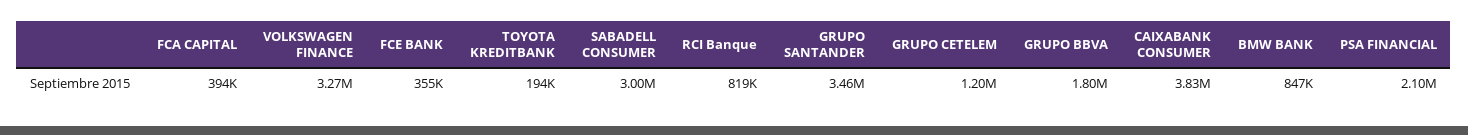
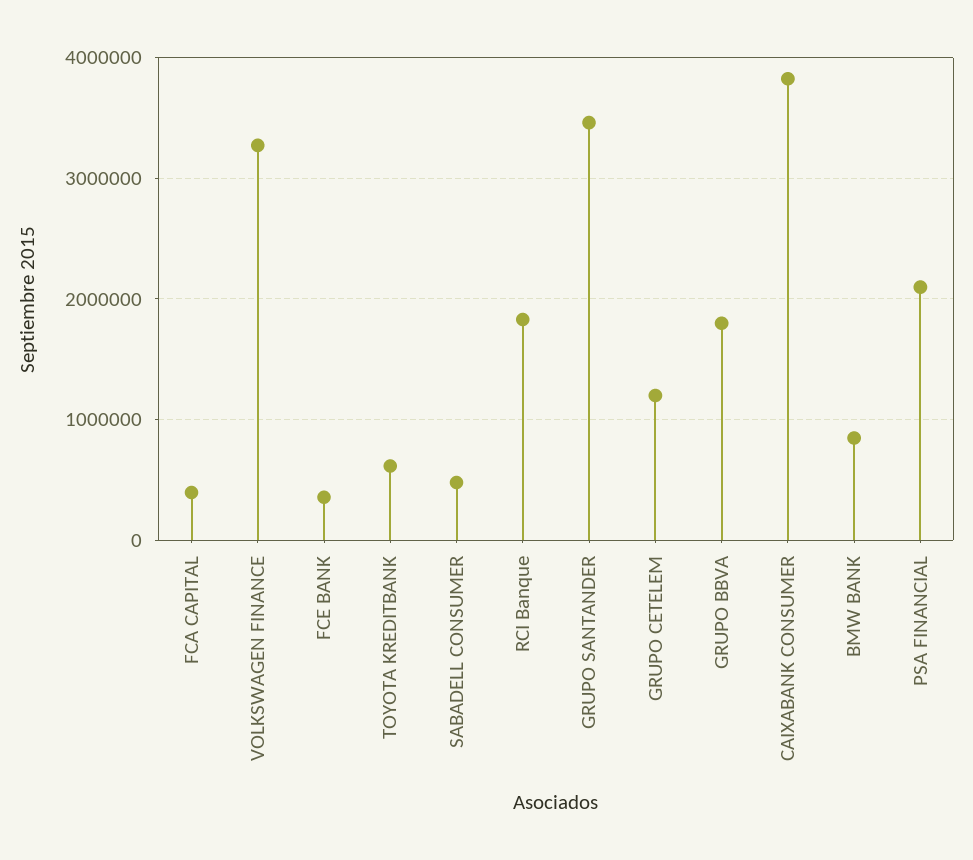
  {
    "FCA CAPITAL": 394000,
    "VOLKSWAGEN FINANCE": 3270000,
    "FCE BANK": 355000,
-   "TOYOTA KREDITBANK": 194000,
+   "TOYOTA KREDITBANK": 600000,
-   "SABADELL CONSUMER": 3000000,
+   "SABADELL CONSUMER": 500000,
-   "RCI Banque": 819000,
+   "RCI Banque": 1800000,
    "GRUPO SANTANDER": 3460000,
    "GRUPO CETELEM": 1200000,
    "GRUPO BBVA": 1800000,
    "CAIXABANK CONSUMER": 3830000,
    "BMW BANK": 847000,
    "PSA FINANCIAL": 2100000
  }

